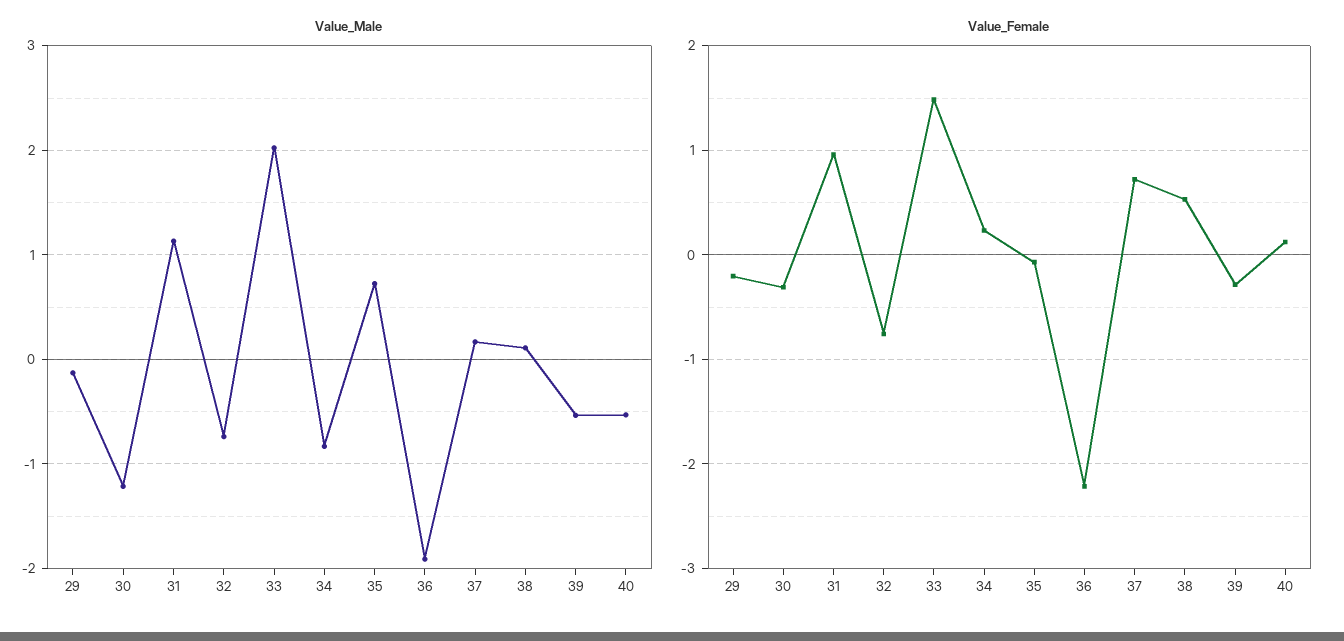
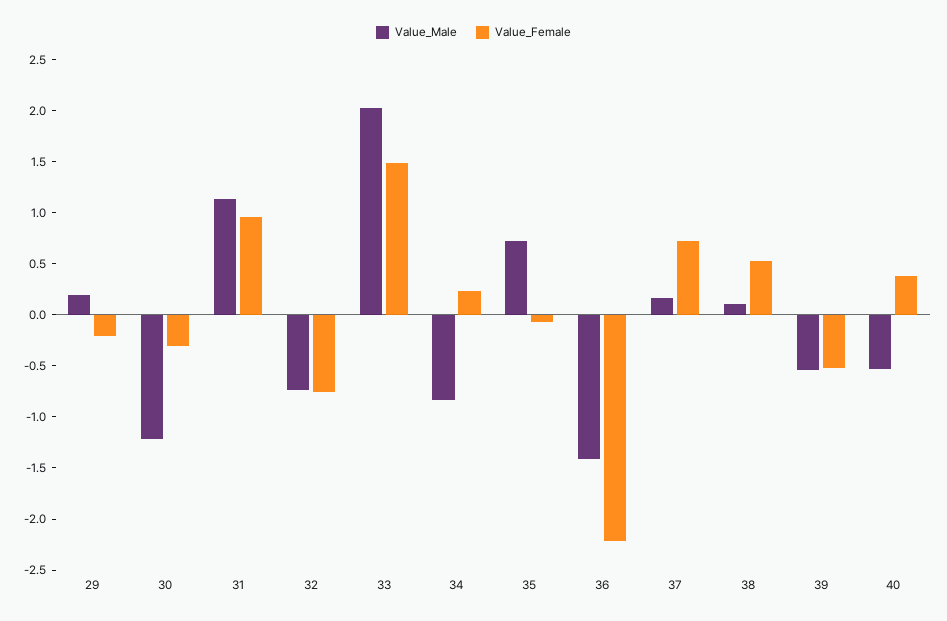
  {
    "Value_Male": {
-     "29": -0.1,
+     "29": 0.2,
      "30": -1.2,
      "31": 1.1,
      "32": -0.7,
      "33": 2,
      "34": -0.8,
      "35": 0.7,
-     "36": -1.9,
+     "36": -1.4,
      "37": 0.2,
      "38": 0.1,
      "39": -0.5,
      "40": -0.5
    },
    "Value_Female": {
      "29": -0.2,
      "30": -0.3,
      "31": 1,
      "32": -0.8,
      "33": 1.5,
      "34": 0.2,
      "35": -0.1,
      "36": -2.2,
      "37": 0.7,
      "38": 0.5,
-     "39": -0.3,
+     "39": -0.5,
-     "40": 0.1
+     "40": 0.4
    }
  }

